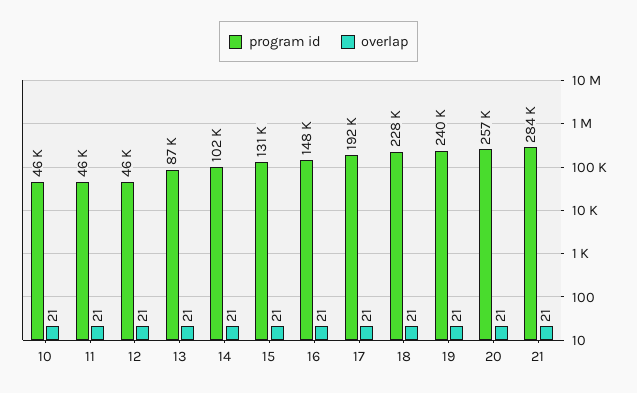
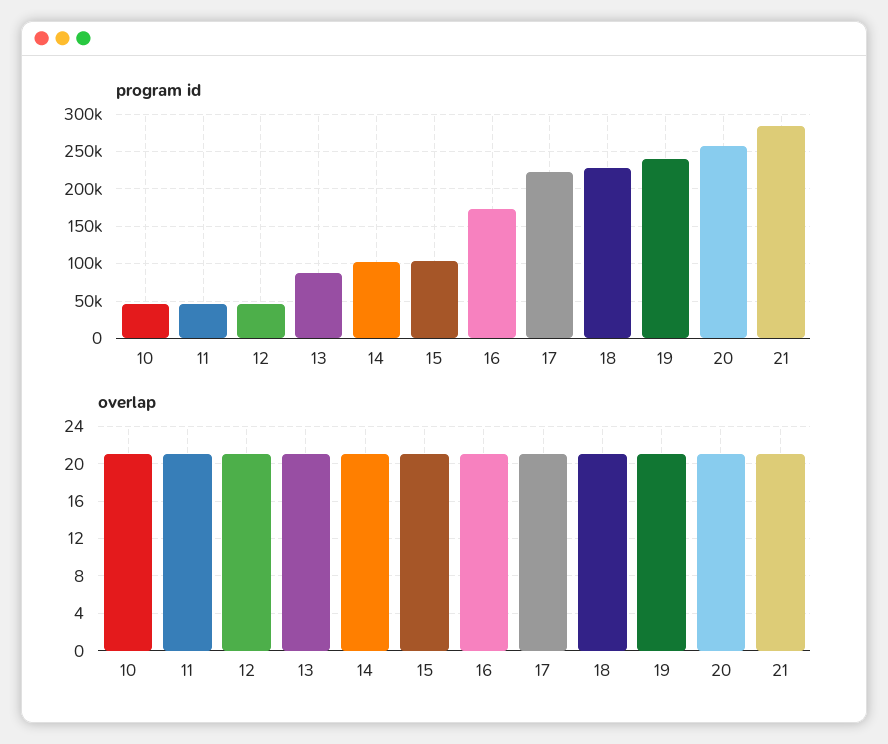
  {
    "program id": {
      "10": 46000,
      "11": 46000,
      "12": 46000,
      "13": 87000,
      "14": 102000,
-     "15": 131000,
+     "15": 100000,
-     "16": 148000,
+     "16": 170000,
-     "17": 192000,
+     "17": 220000,
      "18": 228000,
      "19": 240000,
      "20": 257000,
      "21": 284000
    },
    "overlap": {
      "10": 21,
      "11": 21,
      "12": 21,
      "13": 21,
      "14": 21,
      "15": 21,
      "16": 21,
      "17": 21,
      "18": 21,
      "19": 21,
      "20": 21,
      "21": 21
    }
  }

